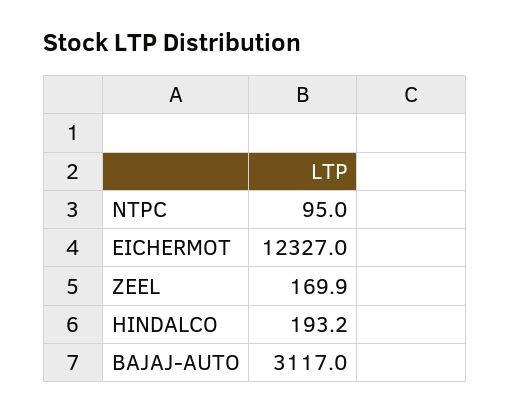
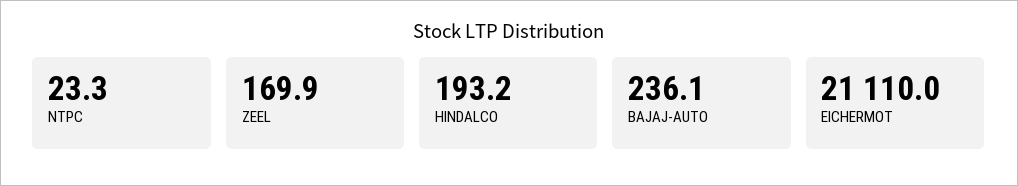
  {
-   "NTPC": 95,
+   "NTPC": 23.3,
-   "EICHERMOT": 12327,
+   "EICHERMOT": 21110,
    "ZEEL": 169.9,
    "HINDALCO": 193.2,
-   "BAJAJ-AUTO": 3117
+   "BAJAJ-AUTO": 236.1
  }

